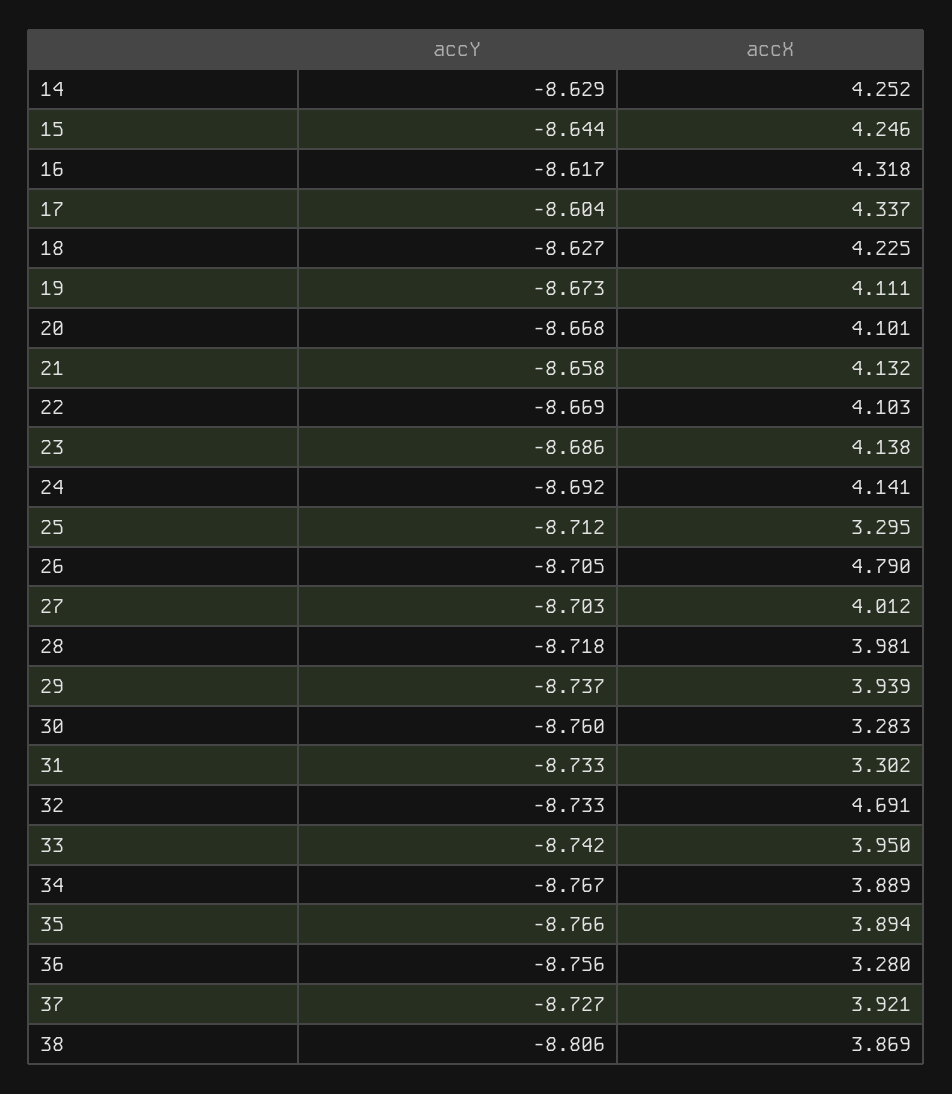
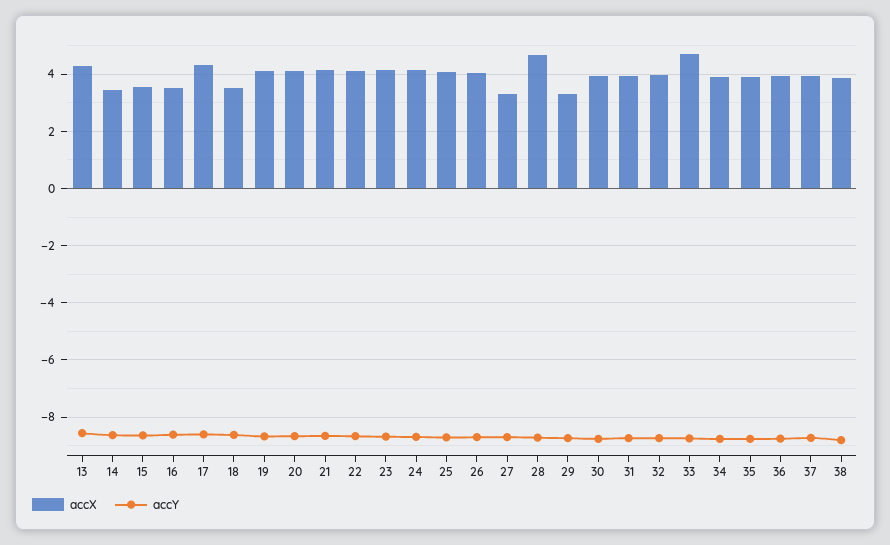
  {
    "accY": {
      "14": -8.629,
      "15": -8.644,
      "16": -8.617,
      "17": -8.604,
      "18": -8.627,
      "19": -8.673,
      "20": -8.668,
      "21": -8.658,
      "22": -8.669,
      "23": -8.686,
      "24": -8.692,
      "25": -8.712,
      "26": -8.705,
      "27": -8.703,
      "28": -8.718,
      "29": -8.737,
      "30": -8.76,
      "31": -8.733,
      "32": -8.733,
      "33": -8.742,
      "34": -8.767,
      "35": -8.766,
      "36": -8.756,
      "37": -8.727,
-     "38": -8.806
+     "38": -8.806,
+     "13": -8.5
    },
    "accX": {
-     "14": 4.252,
+     "14": 3.5,
-     "15": 4.246,
+     "15": 3.5,
-     "16": 4.318,
+     "16": 3.5,
      "17": 4.337,
-     "18": 4.225,
+     "18": 3.5,
      "19": 4.111,
      "20": 4.101,
      "21": 4.132,
      "22": 4.103,
      "23": 4.138,
      "24": 4.141,
-     "25": 3.295,
+     "25": 4,
-     "26": 4.79,
+     "26": 4,
-     "27": 4.012,
+     "27": 3.25,
-     "28": 3.981,
+     "28": 4.75,
-     "29": 3.939,
+     "29": 3.25,
-     "30": 3.283,
+     "30": 4,
-     "31": 3.302,
+     "31": 4,
-     "32": 4.691,
+     "32": 4,
-     "33": 3.95,
+     "33": 4.75,
      "34": 3.889,
      "35": 3.894,
-     "36": 3.28,
+     "36": 4,
      "37": 3.921,
-     "38": 3.869
+     "38": 3.869,
+     "13": 4.25
    }
  }

